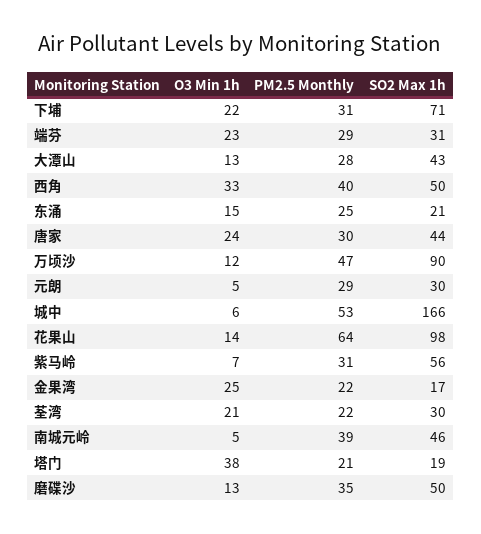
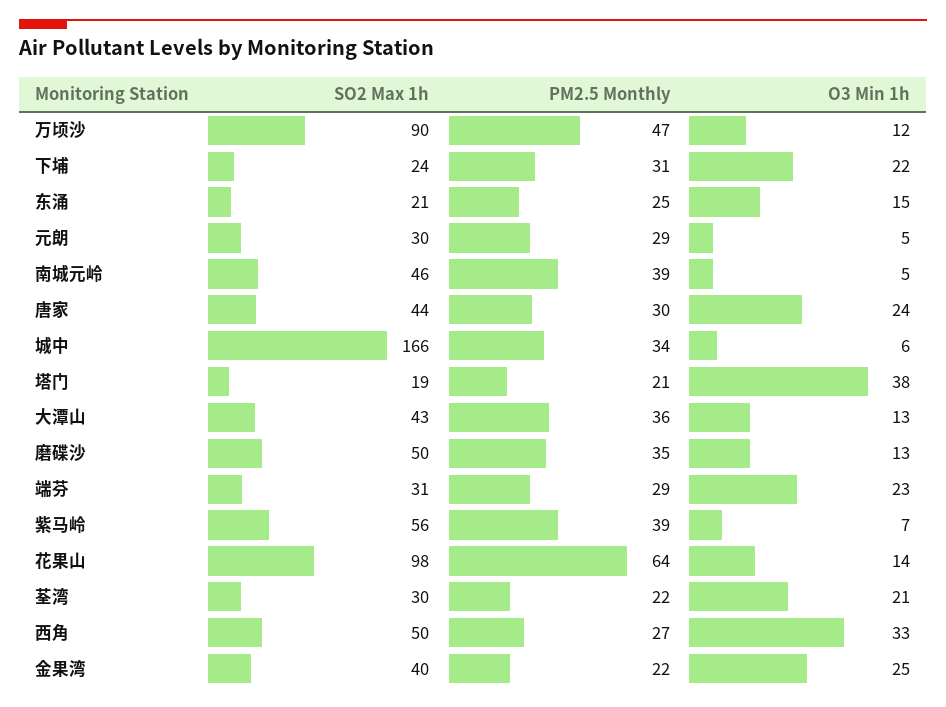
  {
    "O3 Min 1h": {
      "下埔": 22,
      "端芬": 23,
      "大潭山": 13,
      "西角": 33,
      "东涌": 15,
      "唐家": 24,
      "万顷沙": 12,
      "元朗": 5,
      "城中": 6,
      "花果山": 14,
      "紫马岭": 7,
      "金果湾": 25,
      "荃湾": 21,
      "南城元岭": 5,
      "塔门": 38,
      "磨碟沙": 13
    },
    "PM2.5 Monthly": {
      "下埔": 31,
      "端芬": 29,
-     "大潭山": 28,
+     "大潭山": 36,
-     "西角": 40,
+     "西角": 27,
      "东涌": 25,
      "唐家": 30,
      "万顷沙": 47,
      "元朗": 29,
-     "城中": 53,
+     "城中": 34,
      "花果山": 64,
-     "紫马岭": 31,
+     "紫马岭": 39,
      "金果湾": 22,
      "荃湾": 22,
      "南城元岭": 39,
      "塔门": 21,
      "磨碟沙": 35
    },
    "SO2 Max 1h": {
-     "下埔": 71,
+     "下埔": 24,
      "端芬": 31,
      "大潭山": 43,
      "西角": 50,
      "东涌": 21,
      "唐家": 44,
      "万顷沙": 90,
      "元朗": 30,
      "城中": 166,
      "花果山": 98,
      "紫马岭": 56,
-     "金果湾": 17,
+     "金果湾": 40,
      "荃湾": 30,
      "南城元岭": 46,
      "塔门": 19,
      "磨碟沙": 50
    }
  }

